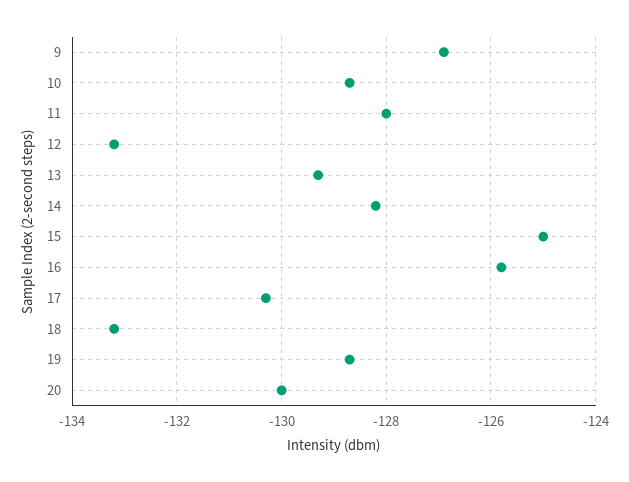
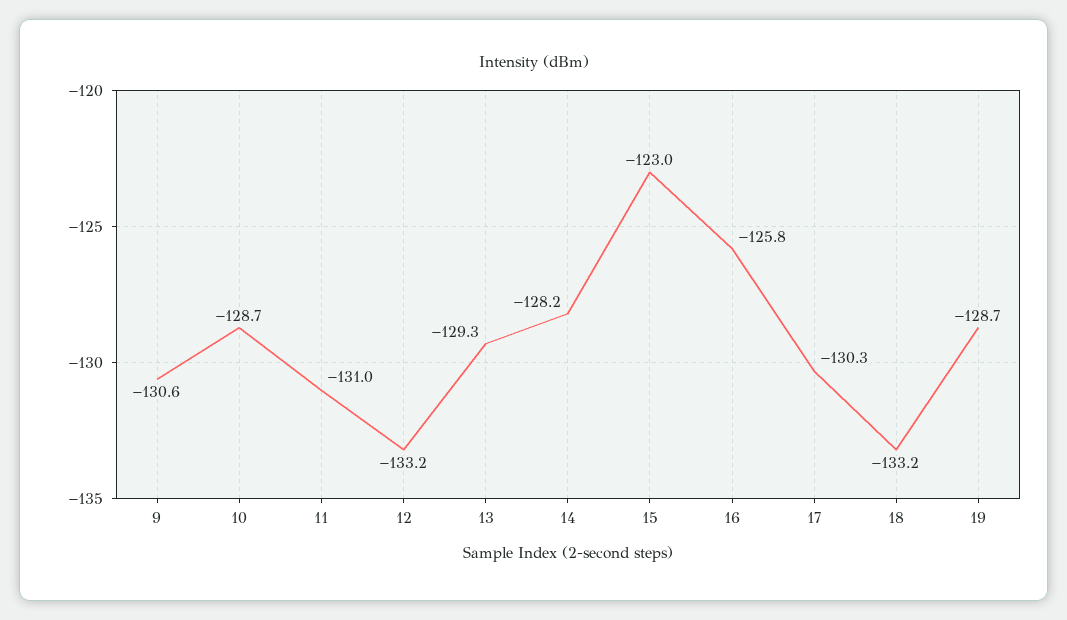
  {
-   "9": -127,
+   "9": -130.6,
    "10": -128.7,
-   "11": -128,
+   "11": -131,
    "12": -133.2,
    "13": -129.3,
    "14": -128.2,
-   "15": -125,
+   "15": -123,
    "16": -125.8,
    "17": -130.3,
    "18": -133.2,
-   "19": -128.7,
+   "19": -128.7
-   "20": -130
  }

